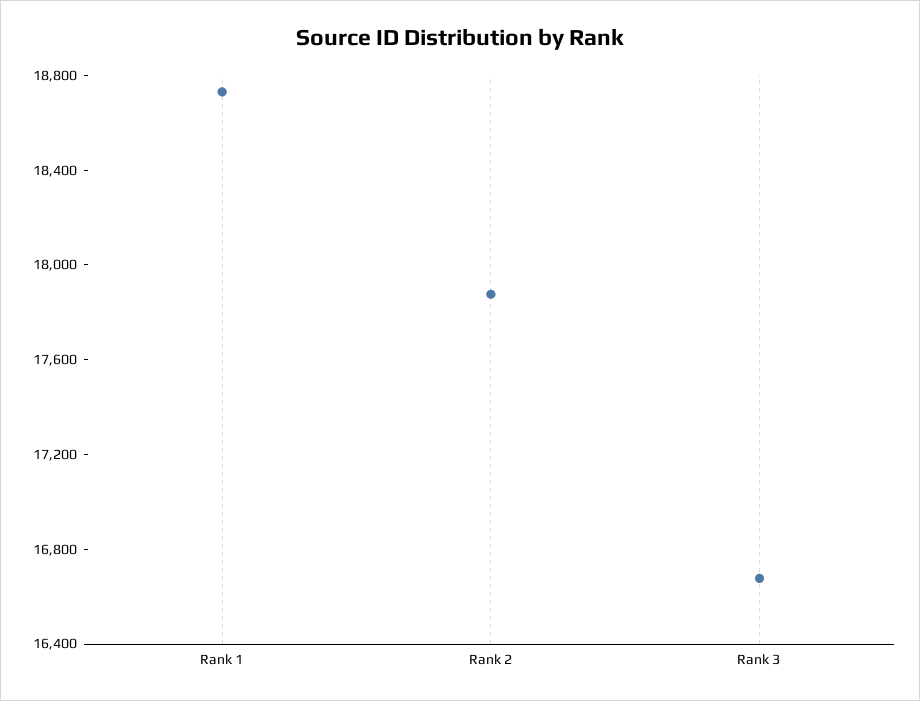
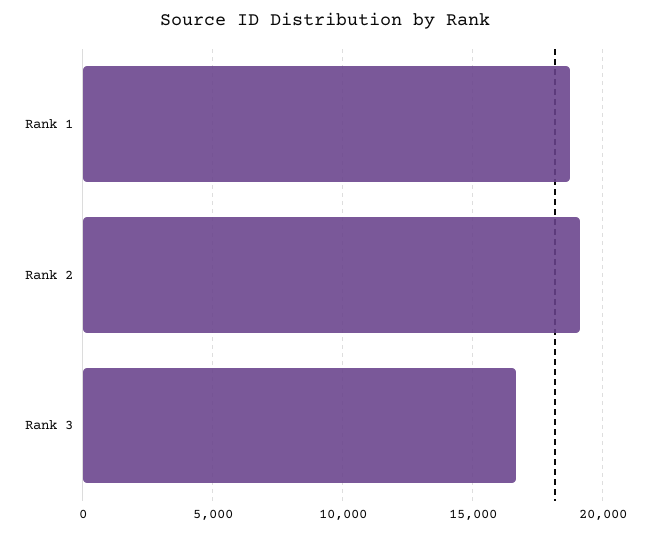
  {
    "Rank 1": 18700,
-   "Rank 2": 17900,
+   "Rank 2": 19000,
    "Rank 3": 16700
  }

